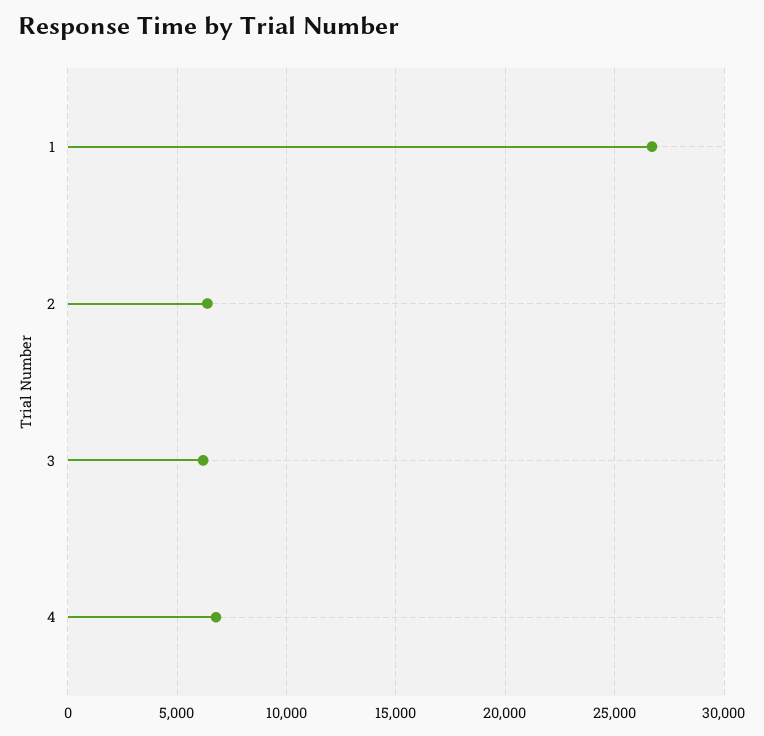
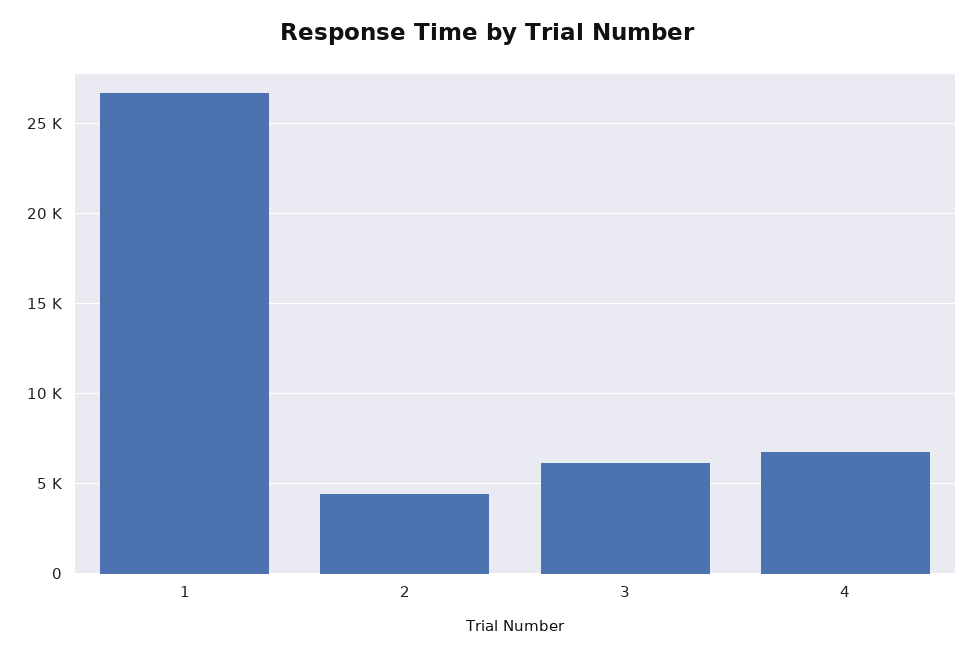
  {
    "1": 26500,
-   "2": 6500,
+   "2": 4500,
    "3": 6000,
    "4": 7000
  }

